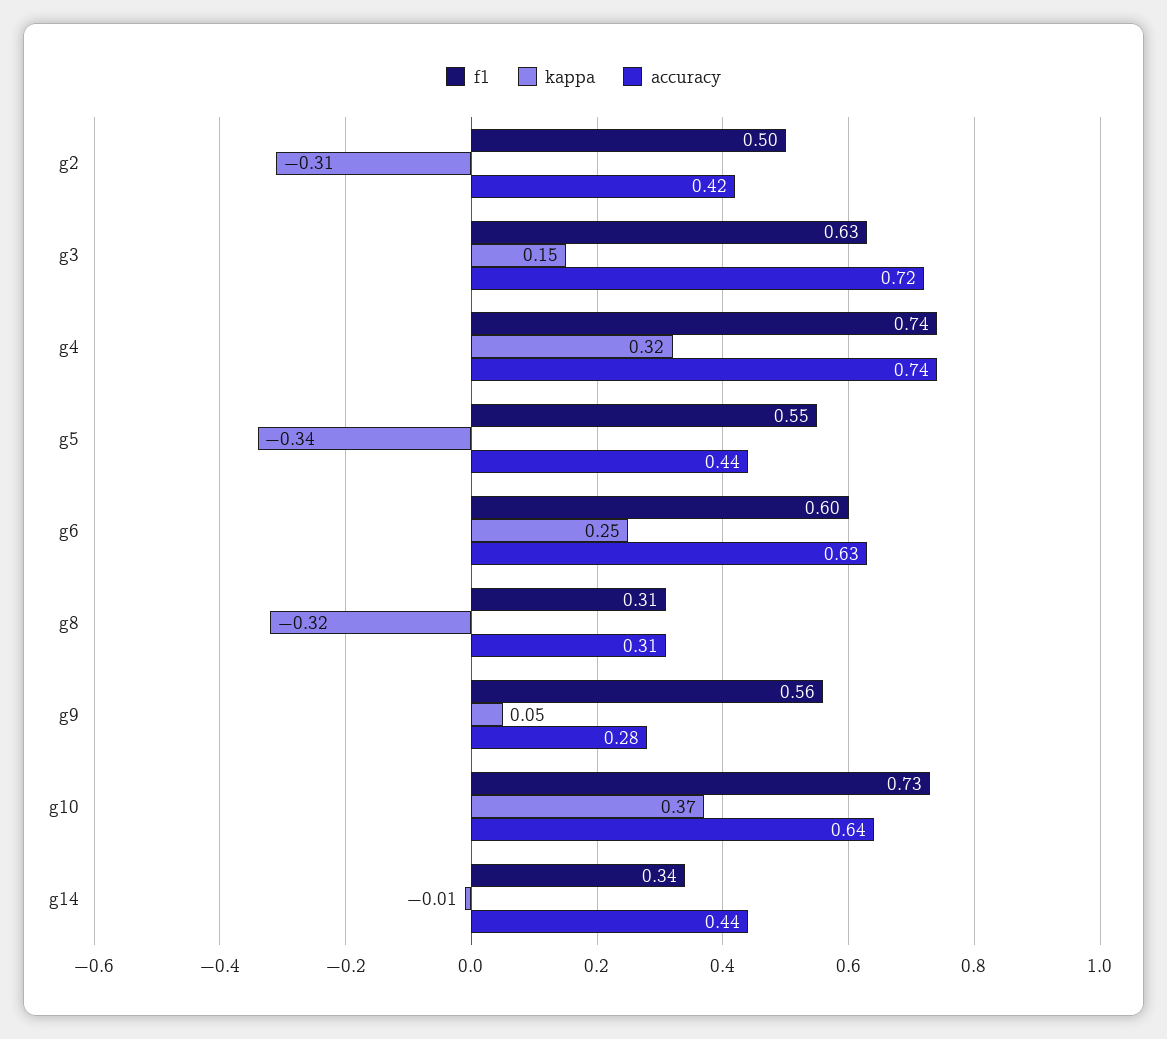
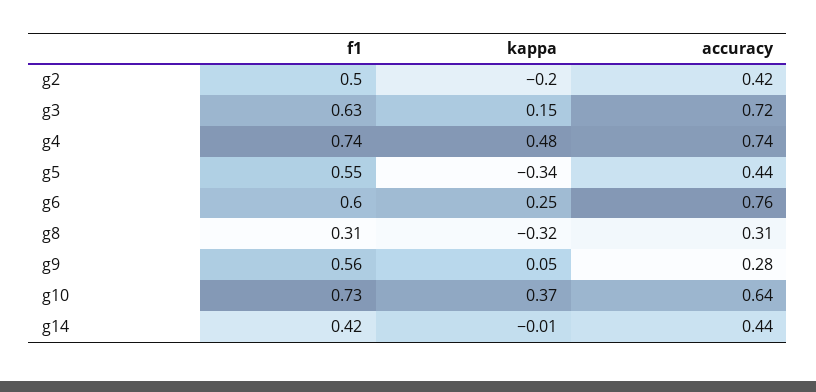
  {
    "f1": {
      "g2": 0.5,
      "g3": 0.63,
      "g4": 0.74,
      "g5": 0.55,
      "g6": 0.6,
      "g8": 0.31,
      "g9": 0.56,
      "g10": 0.73,
-     "g14": 0.34
+     "g14": 0.42
    },
    "kappa": {
-     "g2": -0.31,
+     "g2": -0.2,
      "g3": 0.15,
-     "g4": 0.32,
+     "g4": 0.48,
      "g5": -0.34,
      "g6": 0.25,
      "g8": -0.32,
      "g9": 0.05,
      "g10": 0.37,
      "g14": -0.01
    },
    "accuracy": {
      "g2": 0.42,
      "g3": 0.72,
      "g4": 0.74,
      "g5": 0.44,
-     "g6": 0.63,
+     "g6": 0.76,
      "g8": 0.31,
      "g9": 0.28,
      "g10": 0.64,
      "g14": 0.44
    }
  }

